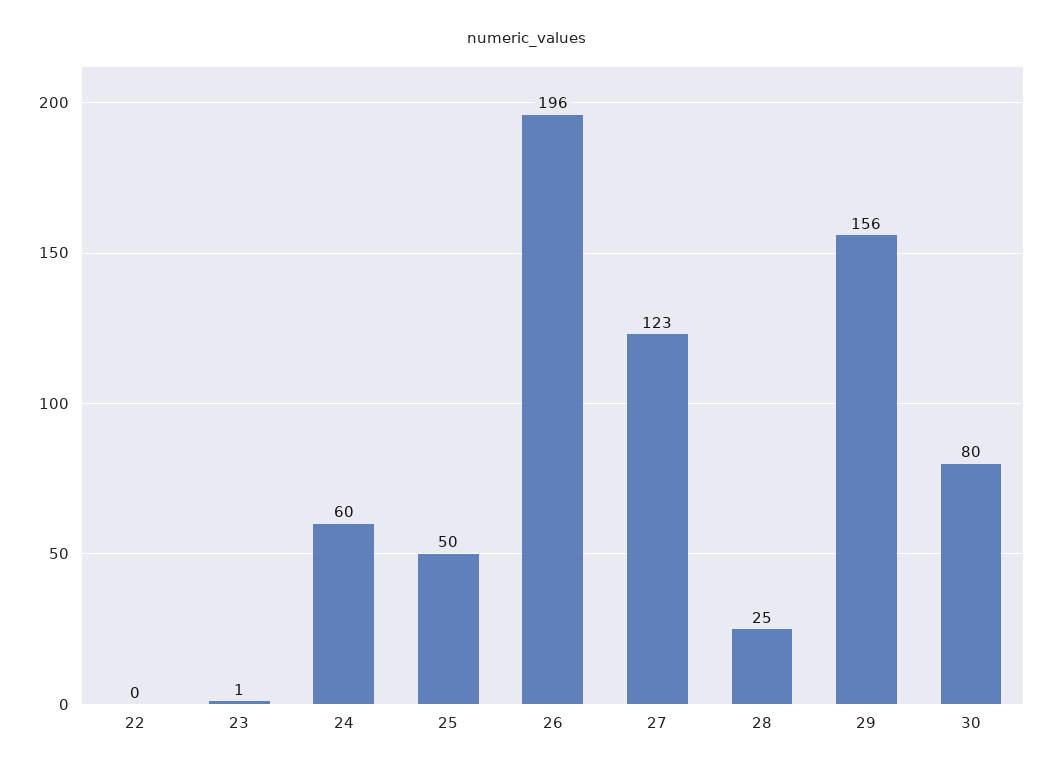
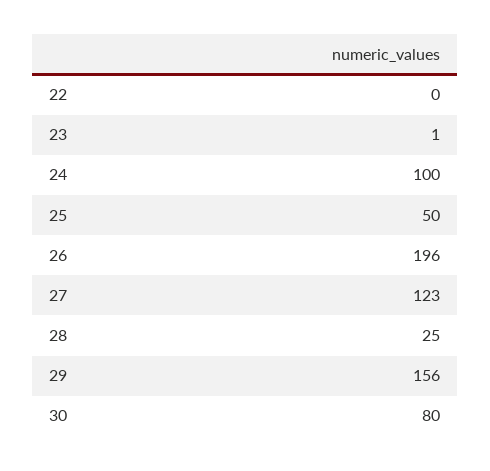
  {
    "22": 0,
    "23": 1,
-   "24": 60,
+   "24": 100,
    "25": 50,
    "26": 196,
    "27": 123,
    "28": 25,
    "29": 156,
    "30": 80
  }

